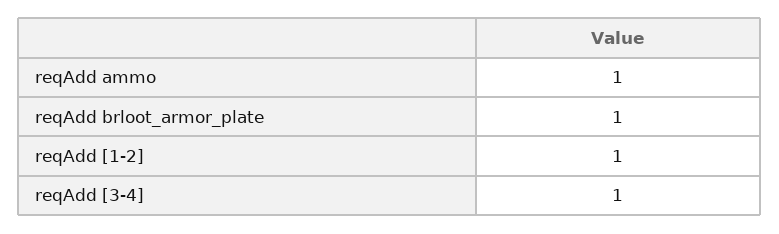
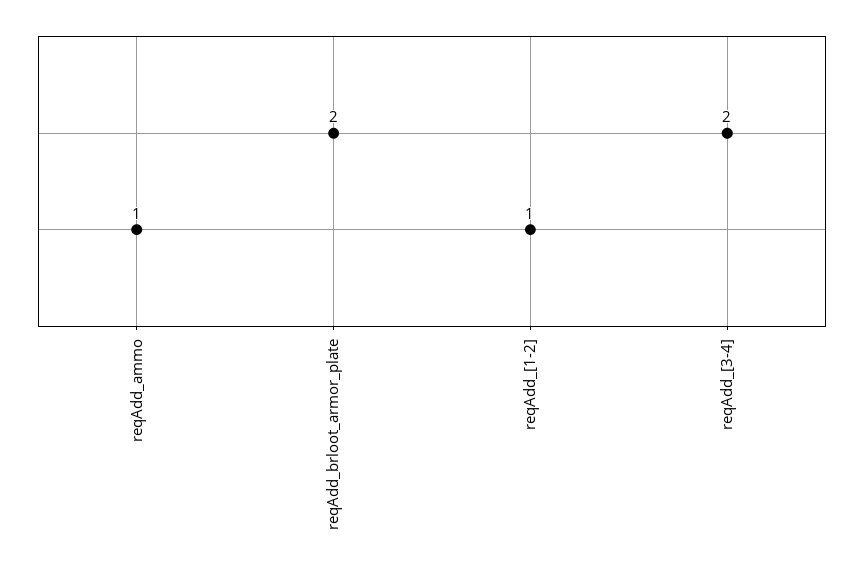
  {
    "reqAdd ammo": 1,
-   "reqAdd brloot_armor_plate": 1,
+   "reqAdd brloot_armor_plate": 2,
    "reqAdd [1-2]": 1,
-   "reqAdd [3-4]": 1
+   "reqAdd [3-4]": 2
  }

